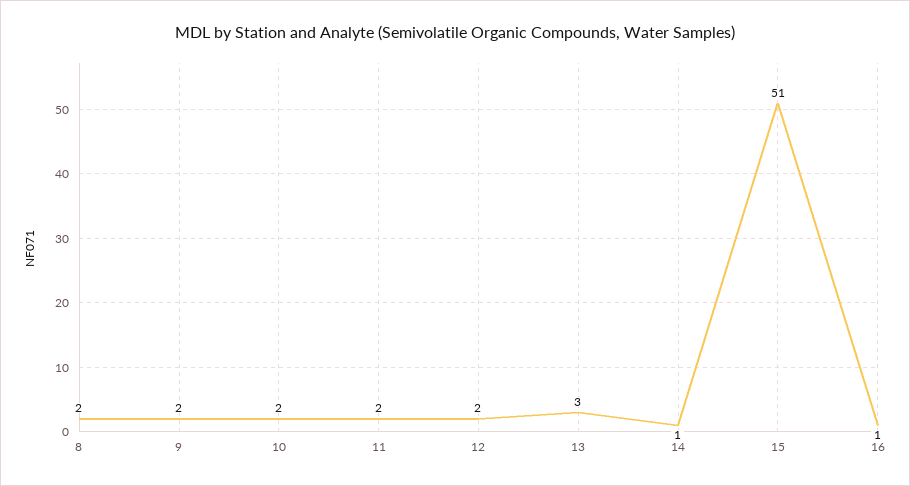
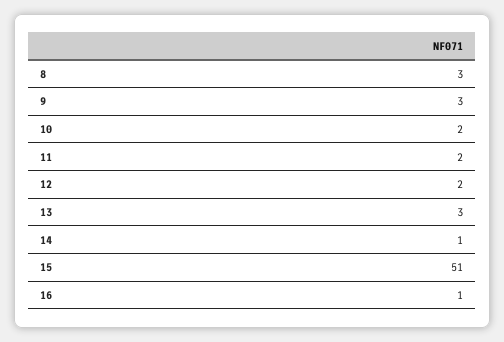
  {
-   "8": 2,
+   "8": 3,
-   "9": 2,
+   "9": 3,
    "10": 2,
    "11": 2,
    "12": 2,
    "13": 3,
    "14": 1,
    "15": 51,
    "16": 1
  }

